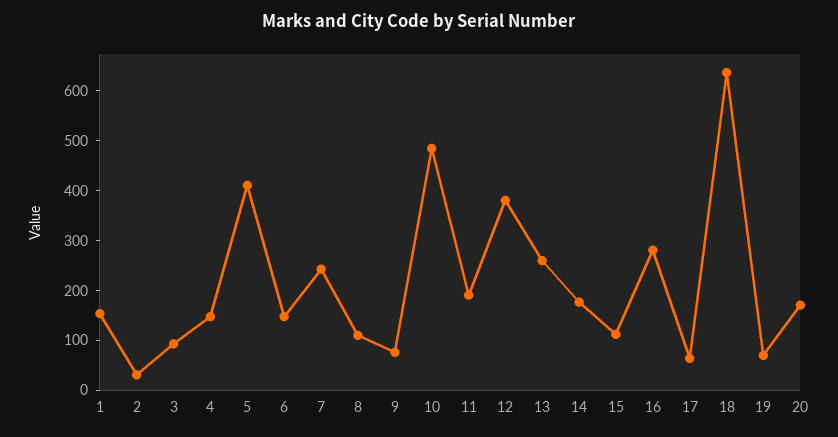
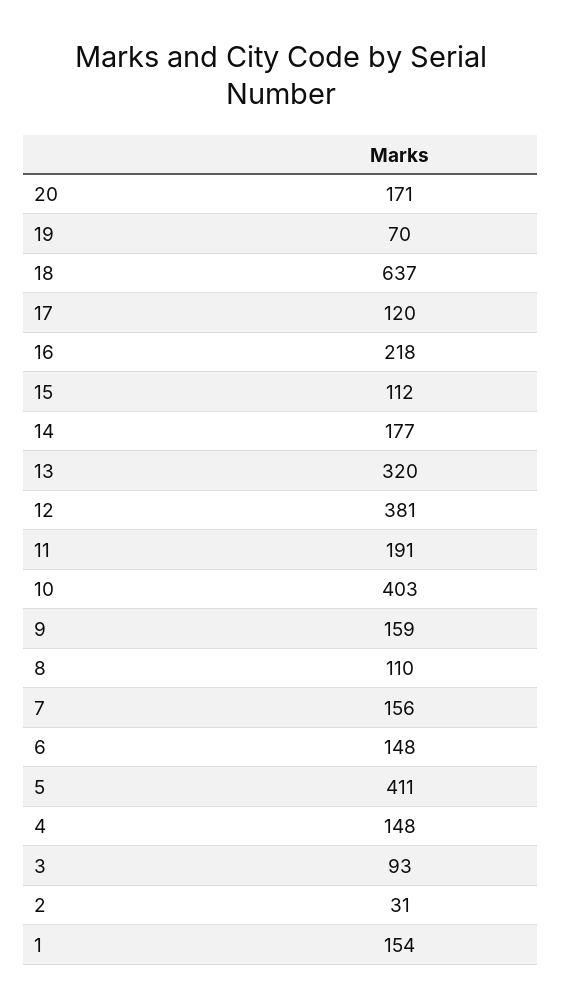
  {
    "1": 154,
    "2": 31,
    "3": 93,
    "4": 148,
    "5": 411,
    "6": 148,
-   "7": 240,
+   "7": 156,
    "8": 110,
-   "9": 80,
+   "9": 159,
-   "10": 480,
+   "10": 403,
    "11": 191,
    "12": 381,
-   "13": 260,
+   "13": 320,
    "14": 177,
    "15": 112,
-   "16": 280,
+   "16": 218,
-   "17": 60,
+   "17": 120,
    "18": 637,
    "19": 70,
    "20": 171
  }

